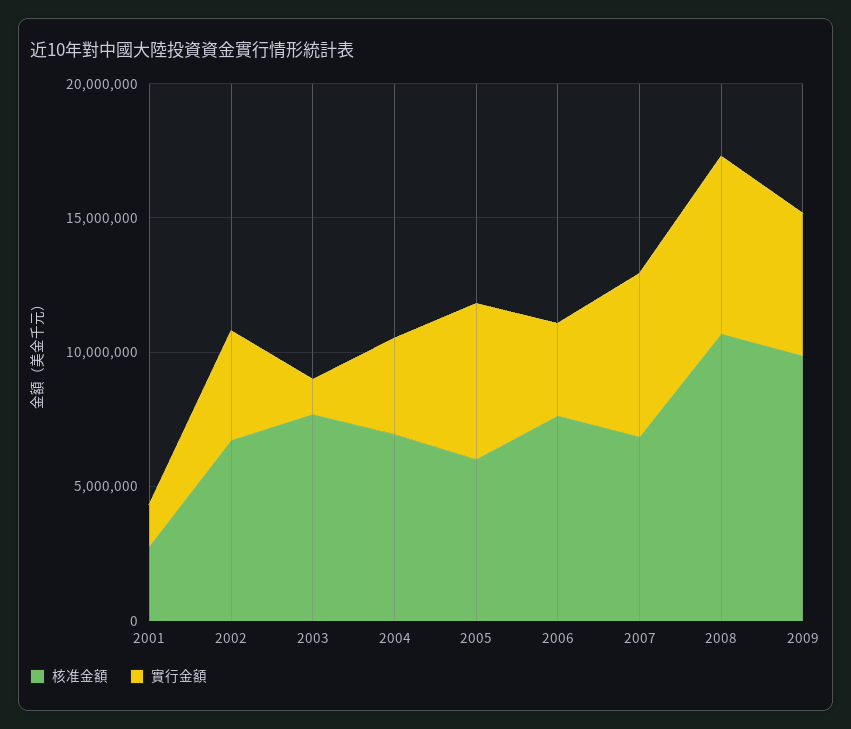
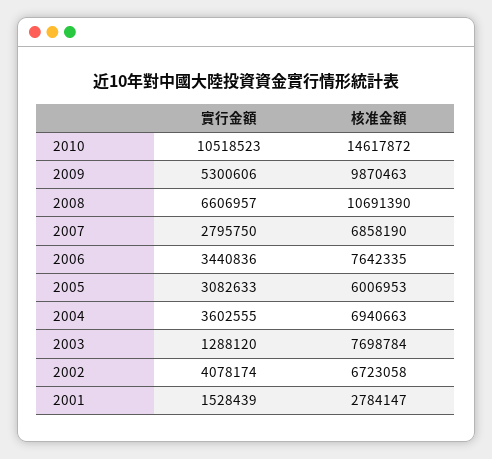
  {
    "核准金額": {
      "2001": 2784147,
      "2002": 6723058,
      "2003": 7698784,
      "2004": 6940663,
      "2005": 6006953,
      "2006": 7642335,
      "2007": 6858190,
      "2008": 10691390,
-     "2009": 9870463
+     "2009": 9870463,
+     "2010": 14617872
    },
    "實行金額": {
      "2001": 1528439,
      "2002": 4078174,
      "2003": 1288120,
      "2004": 3602555,
-     "2005": 6000000,
+     "2005": 3082633,
      "2006": 3440836,
-     "2007": 6000000,
+     "2007": 2795750,
      "2008": 6606957,
-     "2009": 5300606
+     "2009": 5300606,
+     "2010": 10518523
    }
  }

